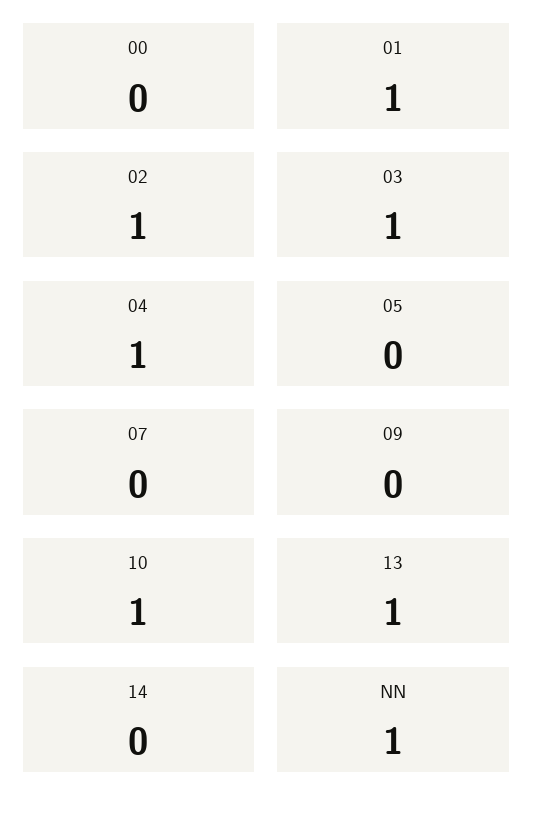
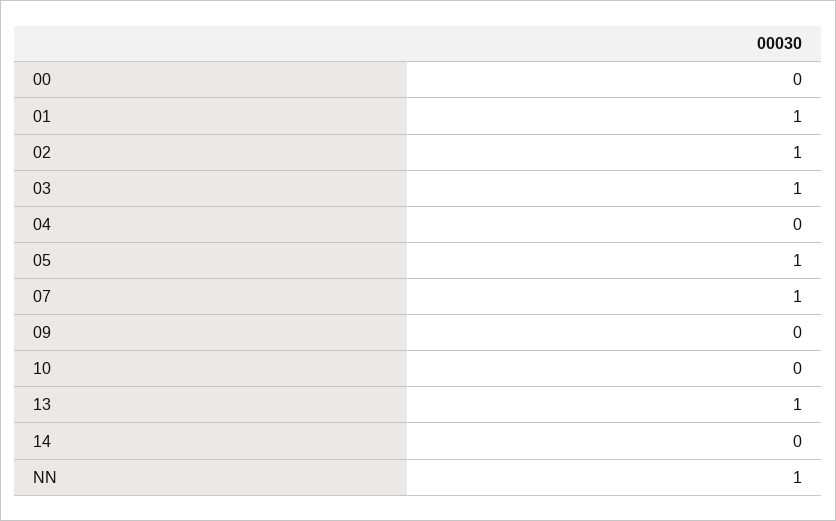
  {
    "00": 0,
    "01": 1,
    "02": 1,
    "03": 1,
-   "04": 1,
+   "04": 0,
-   "05": 0,
+   "05": 1,
-   "07": 0,
+   "07": 1,
    "09": 0,
-   "10": 1,
+   "10": 0,
    "13": 1,
    "14": 0,
    "NN": 1
  }

